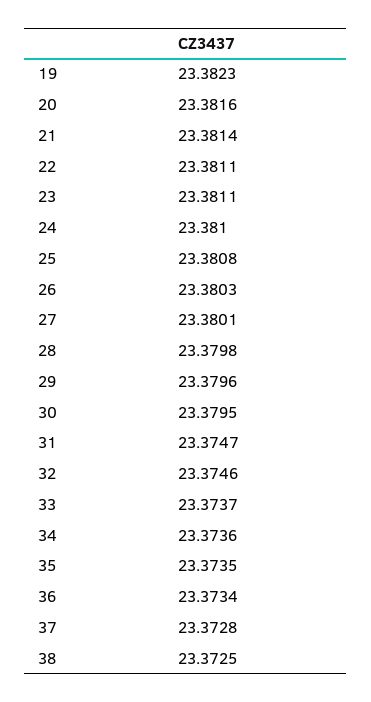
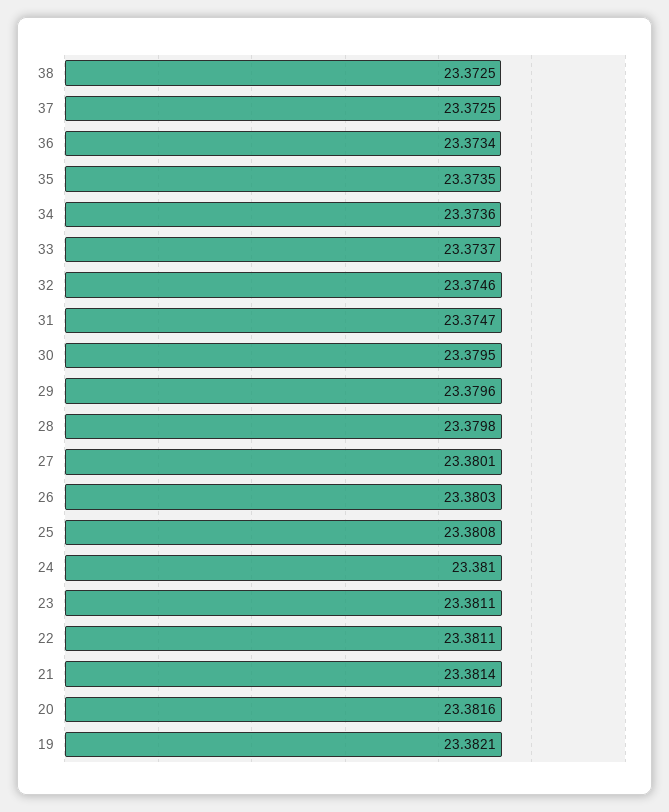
  {
-   "19": 23.3823,
+   "19": 23.3821,
    "20": 23.3816,
    "21": 23.3814,
    "22": 23.3811,
    "23": 23.3811,
    "24": 23.381,
    "25": 23.3808,
    "26": 23.3803,
    "27": 23.3801,
    "28": 23.3798,
    "29": 23.3796,
    "30": 23.3795,
    "31": 23.3747,
    "32": 23.3746,
    "33": 23.3737,
    "34": 23.3736,
    "35": 23.3735,
    "36": 23.3734,
-   "37": 23.3728,
+   "37": 23.3725,
    "38": 23.3725
  }

